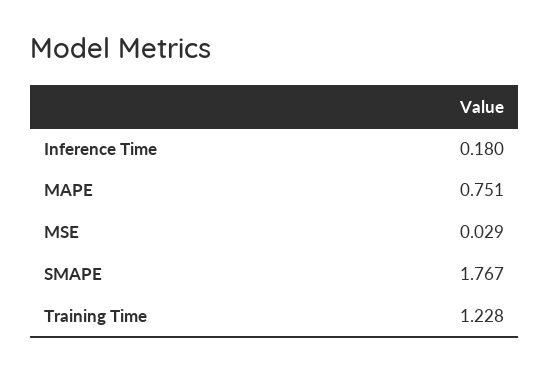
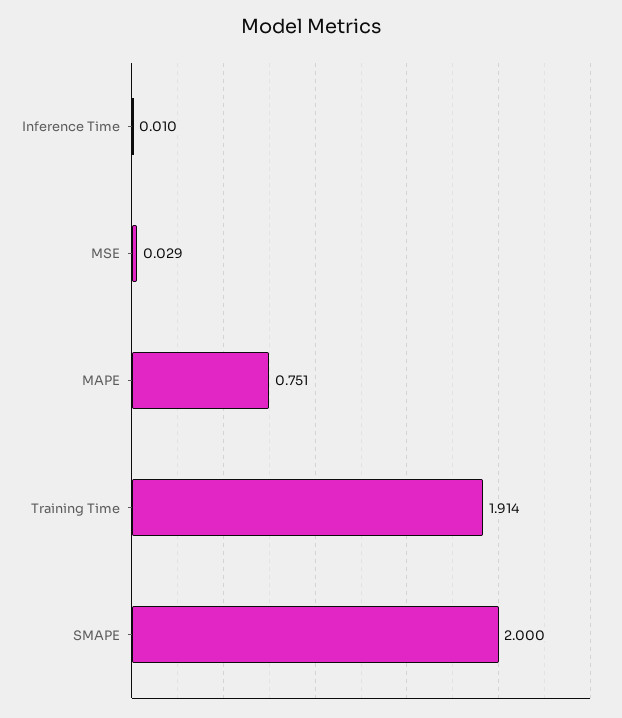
  {
-   "Inference Time": 0.18,
+   "Inference Time": 0.01,
    "MAPE": 0.751,
    "MSE": 0.029,
-   "SMAPE": 1.767,
+   "SMAPE": 2,
-   "Training Time": 1.228
+   "Training Time": 1.914
  }

